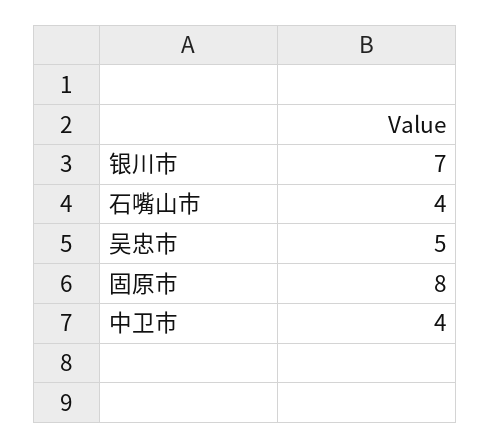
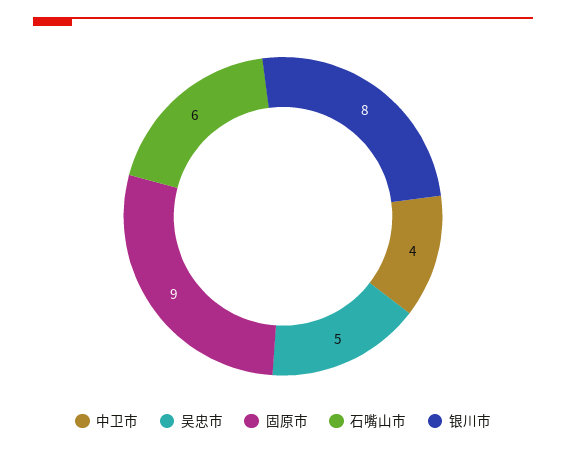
  {
-   "银川市": 7,
+   "银川市": 8,
-   "石嘴山市": 4,
+   "石嘴山市": 6,
    "吴忠市": 5,
-   "固原市": 8,
+   "固原市": 9,
    "中卫市": 4
  }

